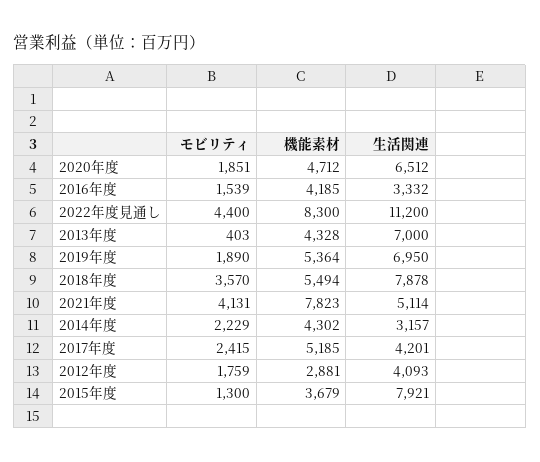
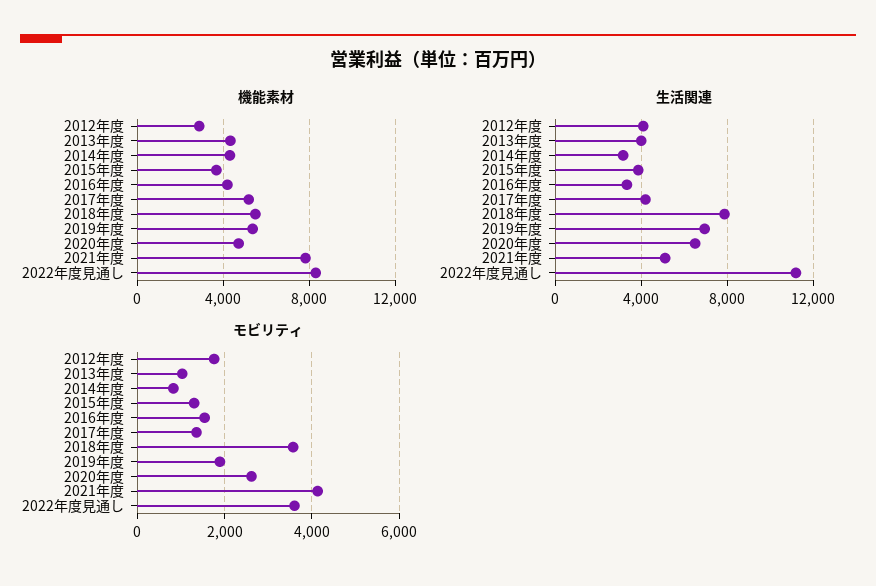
  {
    "モビリティ": {
-     "2020年度": 1851,
+     "2020年度": 2600,
      "2016年度": 1539,
-     "2022年度見通し": 4400,
+     "2022年度見通し": 3600,
-     "2013年度": 403,
+     "2013年度": 1000,
      "2019年度": 1890,
      "2018年度": 3570,
      "2021年度": 4131,
-     "2014年度": 2229,
+     "2014年度": 800,
-     "2017年度": 2415,
+     "2017年度": 1400,
      "2012年度": 1759,
      "2015年度": 1300
    },
    "機能素材": {
      "2020年度": 4712,
      "2016年度": 4185,
      "2022年度見通し": 8300,
      "2013年度": 4328,
      "2019年度": 5364,
      "2018年度": 5494,
      "2021年度": 7823,
      "2014年度": 4302,
      "2017年度": 5185,
      "2012年度": 2881,
      "2015年度": 3679
    },
    "生活関連": {
      "2020年度": 6512,
      "2016年度": 3332,
      "2022年度見通し": 11200,
-     "2013年度": 7000,
+     "2013年度": 4000,
      "2019年度": 6950,
      "2018年度": 7878,
      "2021年度": 5114,
      "2014年度": 3157,
      "2017年度": 4201,
      "2012年度": 4093,
-     "2015年度": 7921
+     "2015年度": 4000
    }
  }

